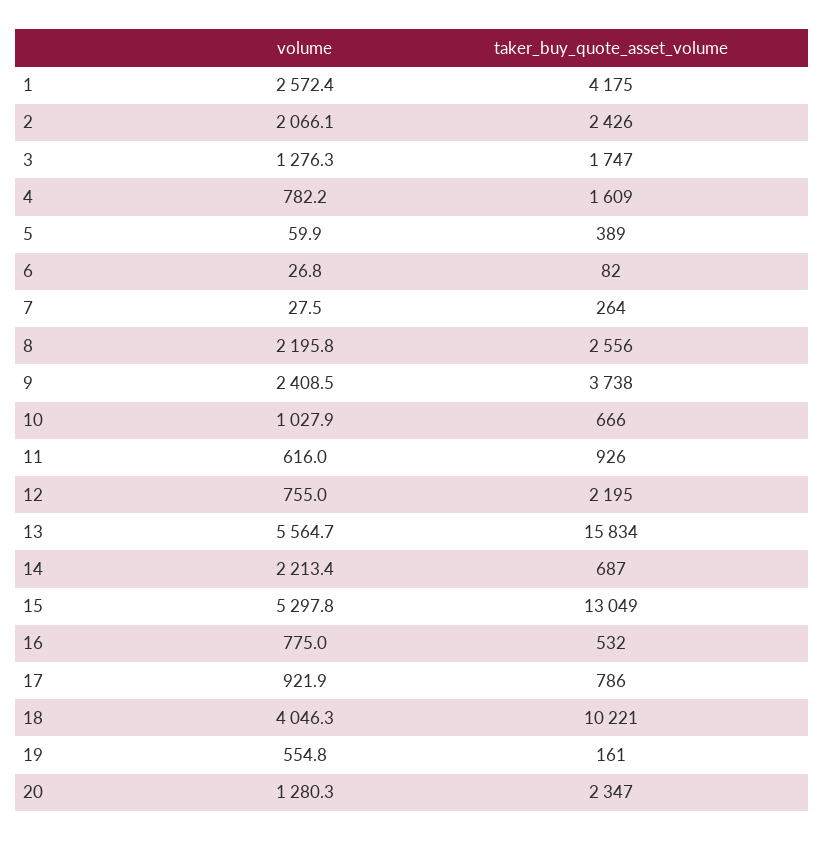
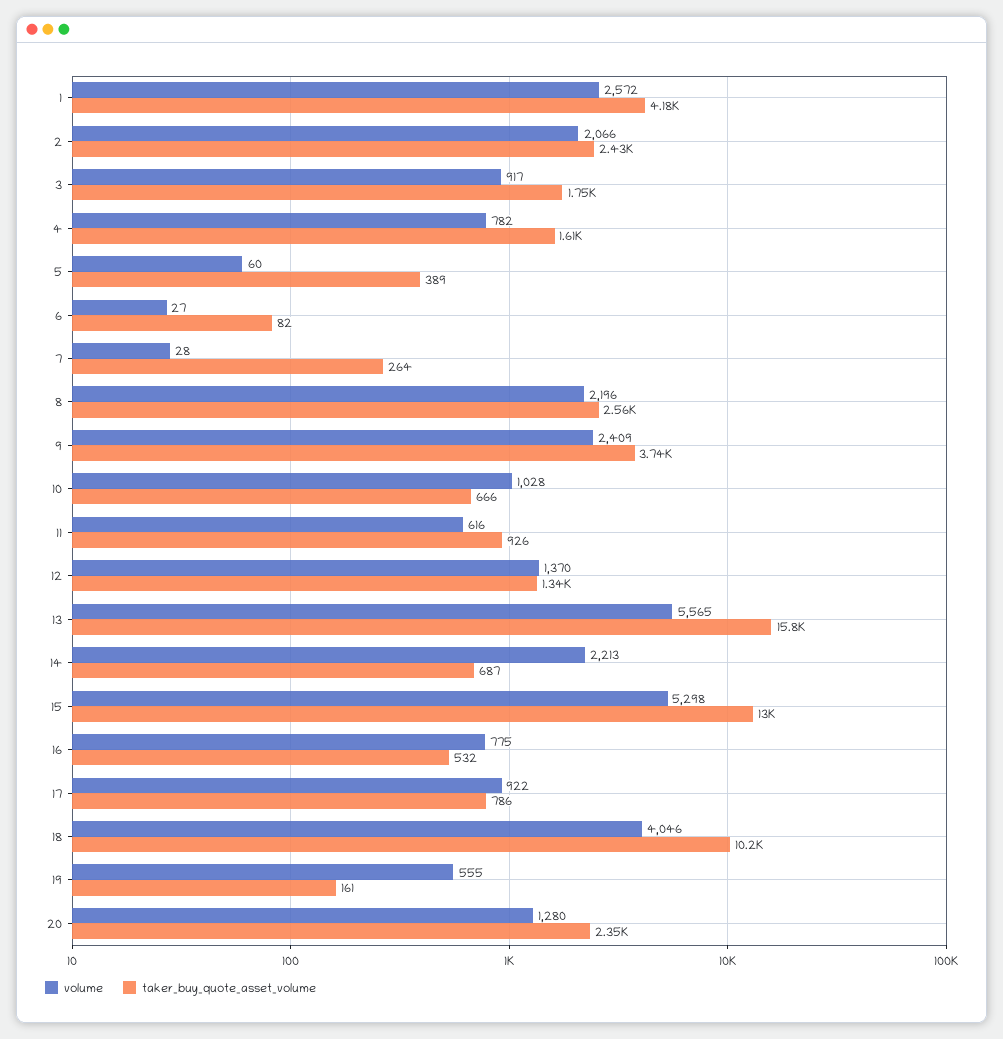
  {
    "volume": {
      "1": 2572.4,
      "2": 2066.1,
-     "3": 1276.3,
+     "3": 917,
      "4": 782.2,
      "5": 59.9,
      "6": 26.8,
      "7": 27.5,
      "8": 2195.8,
      "9": 2408.5,
      "10": 1027.9,
      "11": 616,
-     "12": 755,
+     "12": 1370,
      "13": 5564.7,
      "14": 2213.4,
      "15": 5297.8,
      "16": 775,
      "17": 921.9,
      "18": 4046.3,
      "19": 554.8,
      "20": 1280.3
    },
    "taker_buy_quote_asset_volume": {
      "1": 4175,
      "2": 2426,
      "3": 1747,
      "4": 1609,
      "5": 389,
      "6": 82,
      "7": 264,
      "8": 2556,
      "9": 3738,
      "10": 666,
      "11": 926,
-     "12": 2195,
+     "12": 1340,
      "13": 15834,
      "14": 687,
      "15": 13049,
      "16": 532,
      "17": 786,
      "18": 10221,
      "19": 161,
      "20": 2347
    }
  }

